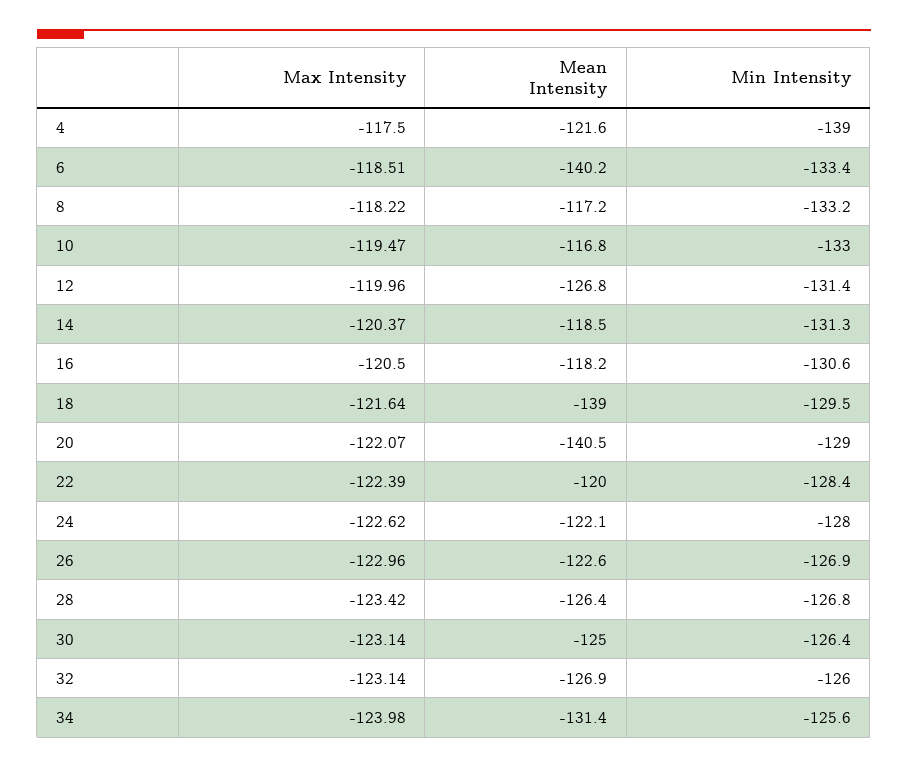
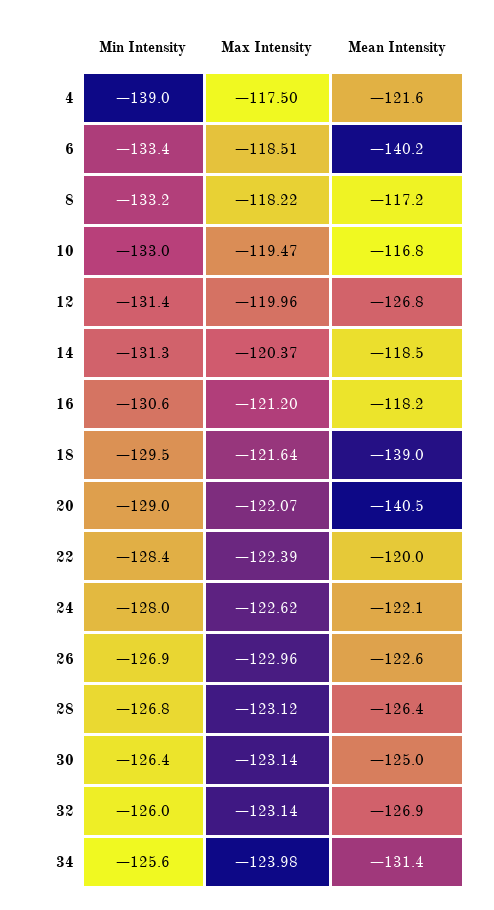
  {
    "Max Intensity": {
      "4": -117.5,
      "6": -118.51,
      "8": -118.22,
      "10": -119.47,
      "12": -119.96,
      "14": -120.37,
-     "16": -120.5,
+     "16": -121.2,
      "18": -121.64,
      "20": -122.07,
      "22": -122.39,
      "24": -122.62,
      "26": -122.96,
-     "28": -123.42,
+     "28": -123.12,
      "30": -123.14,
      "32": -123.14,
      "34": -123.98
    },
    "Mean Intensity": {
      "4": -121.6,
      "6": -140.2,
      "8": -117.2,
      "10": -116.8,
      "12": -126.8,
      "14": -118.5,
      "16": -118.2,
      "18": -139,
      "20": -140.5,
      "22": -120,
      "24": -122.1,
      "26": -122.6,
      "28": -126.4,
      "30": -125,
      "32": -126.9,
      "34": -131.4
    },
    "Min Intensity": {
      "4": -139,
      "6": -133.4,
      "8": -133.2,
      "10": -133,
      "12": -131.4,
      "14": -131.3,
      "16": -130.6,
      "18": -129.5,
      "20": -129,
      "22": -128.4,
      "24": -128,
      "26": -126.9,
      "28": -126.8,
      "30": -126.4,
      "32": -126,
      "34": -125.6
    }
  }

